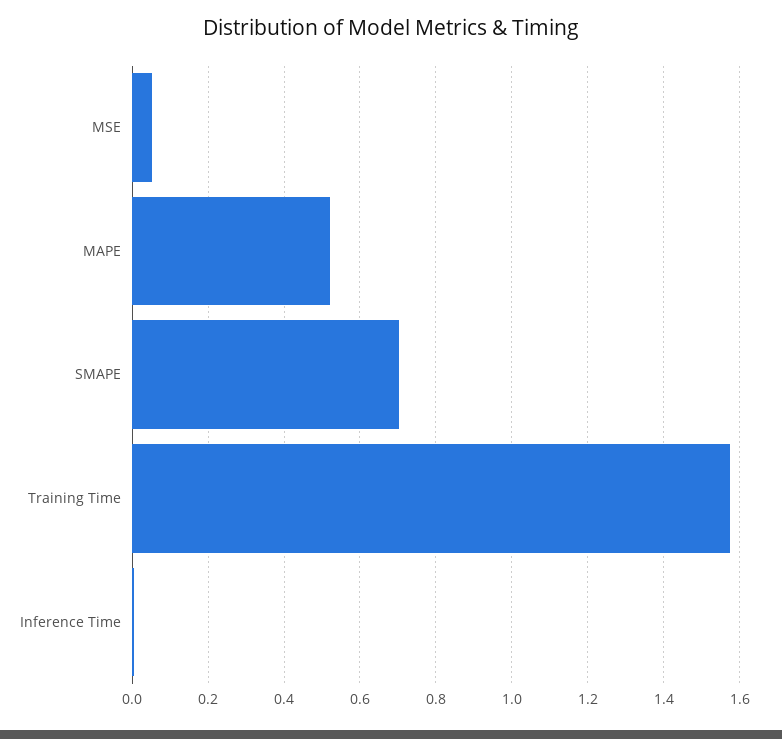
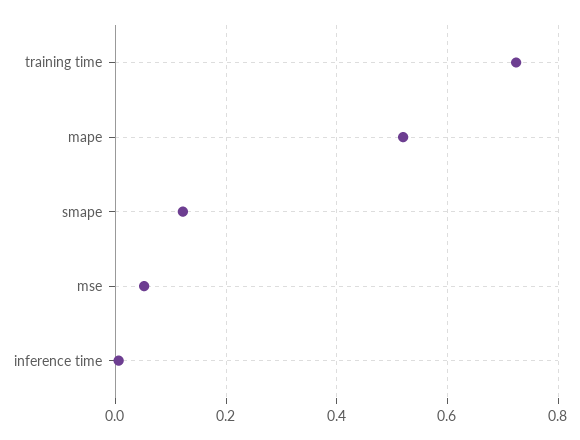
  {
    "MSE": 0.06,
    "MAPE": 0.52,
-   "SMAPE": 0.7,
+   "SMAPE": 0.12,
-   "Training Time": 1.58,
+   "Training Time": 0.72,
    "Inference Time": 0
  }

